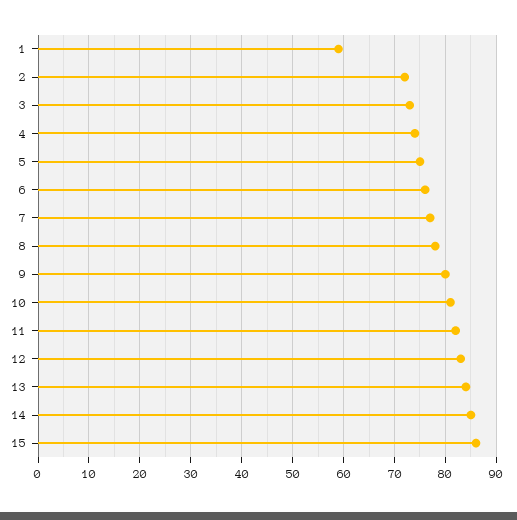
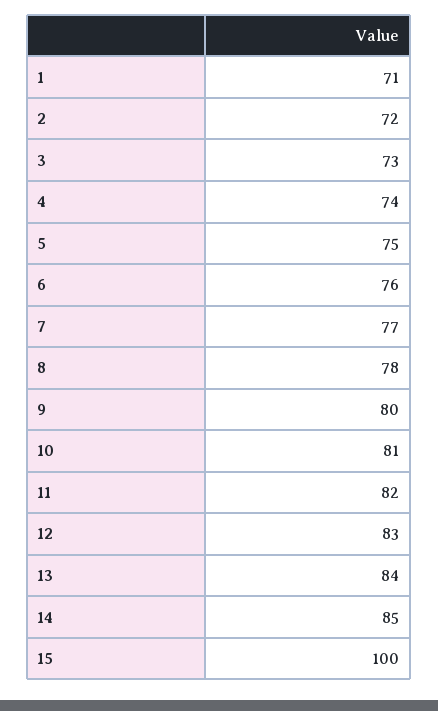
  {
-   "1": 60,
+   "1": 71,
    "2": 72,
    "3": 73,
    "4": 74,
    "5": 75,
    "6": 76,
    "7": 77,
    "8": 78,
    "9": 80,
    "10": 81,
    "11": 82,
    "12": 83,
    "13": 84,
    "14": 85,
-   "15": 85
+   "15": 100
  }

